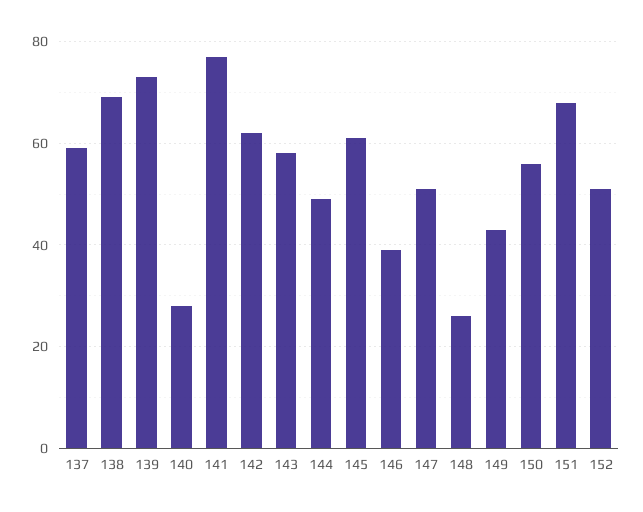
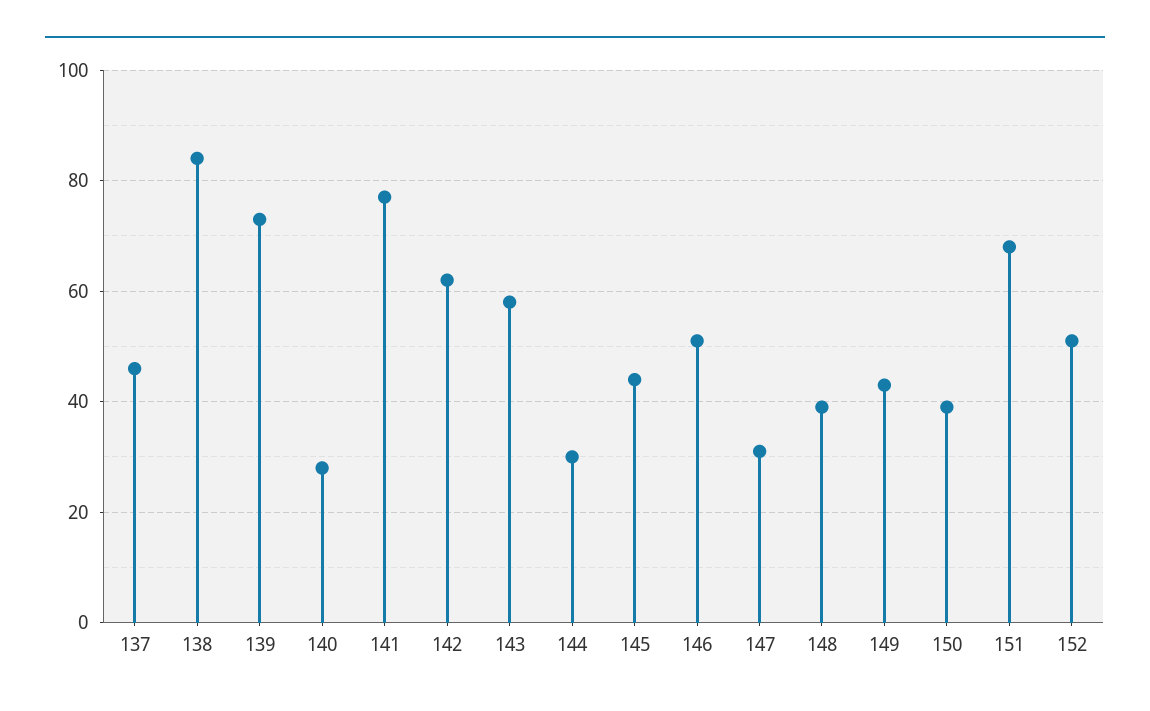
  {
-   "137": 60,
+   "137": 45,
-   "138": 70,
+   "138": 85,
    "139": 75,
    "140": 30,
    "141": 75,
    "142": 60,
    "143": 60,
-   "144": 50,
+   "144": 30,
-   "145": 60,
+   "145": 45,
-   "146": 40,
+   "146": 50,
-   "147": 50,
+   "147": 30,
-   "148": 25,
+   "148": 40,
    "149": 45,
-   "150": 55,
+   "150": 40,
    "151": 70,
    "152": 50
  }

